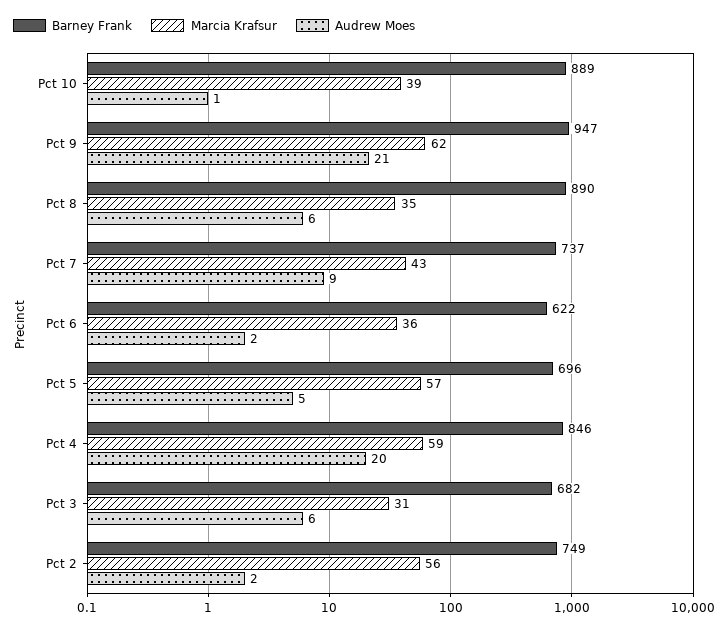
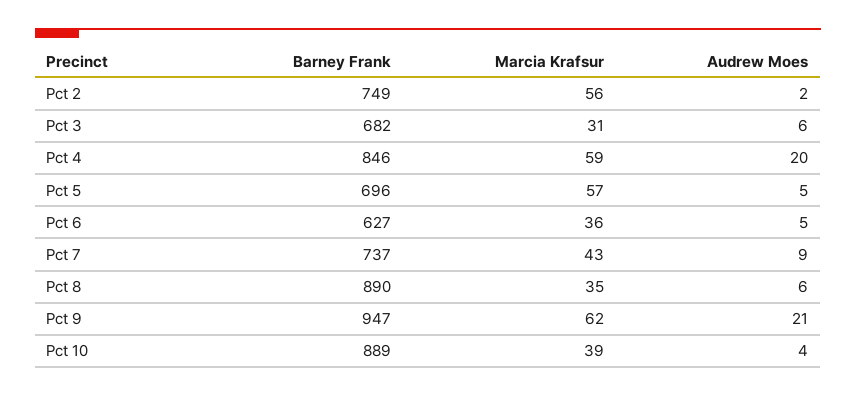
  {
    "Barney Frank": {
      "Pct 10": 889,
      "Pct 9": 947,
      "Pct 8": 890,
      "Pct 7": 737,
-     "Pct 6": 622,
+     "Pct 6": 627,
      "Pct 5": 696,
      "Pct 4": 846,
      "Pct 3": 682,
      "Pct 2": 749
    },
    "Marcia Krafsur": {
      "Pct 10": 39,
      "Pct 9": 62,
      "Pct 8": 35,
      "Pct 7": 43,
      "Pct 6": 36,
      "Pct 5": 57,
      "Pct 4": 59,
      "Pct 3": 31,
      "Pct 2": 56
    },
    "Audrew Moes": {
-     "Pct 10": 1,
+     "Pct 10": 4,
      "Pct 9": 21,
      "Pct 8": 6,
      "Pct 7": 9,
-     "Pct 6": 2,
+     "Pct 6": 5,
      "Pct 5": 5,
      "Pct 4": 20,
      "Pct 3": 6,
      "Pct 2": 2
    }
  }

